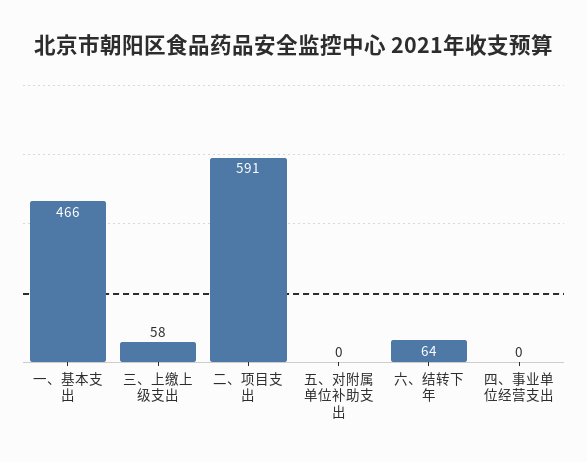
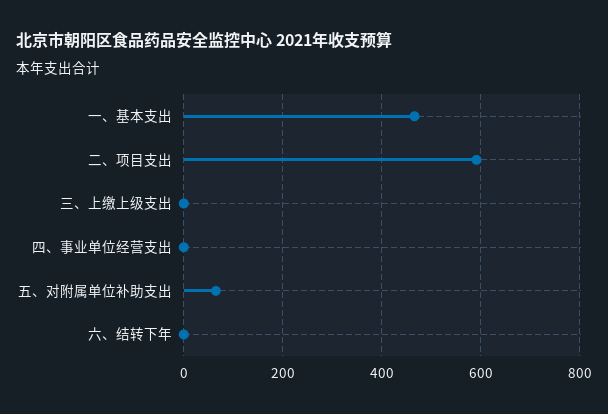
  {
    "一、基本支出": 466,
-   "三、上缴上级支出": 58,
+   "三、上缴上级支出": 0,
    "二、项目支出": 591,
-   "五、对附属单位补助支出": 0,
+   "五、对附属单位补助支出": 60,
-   "六、结转下年": 64,
+   "六、结转下年": 0,
    "四、事业单位经营支出": 0
  }

